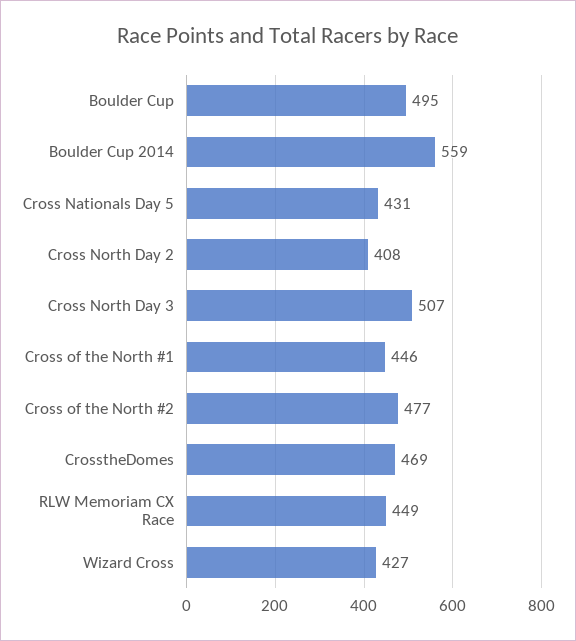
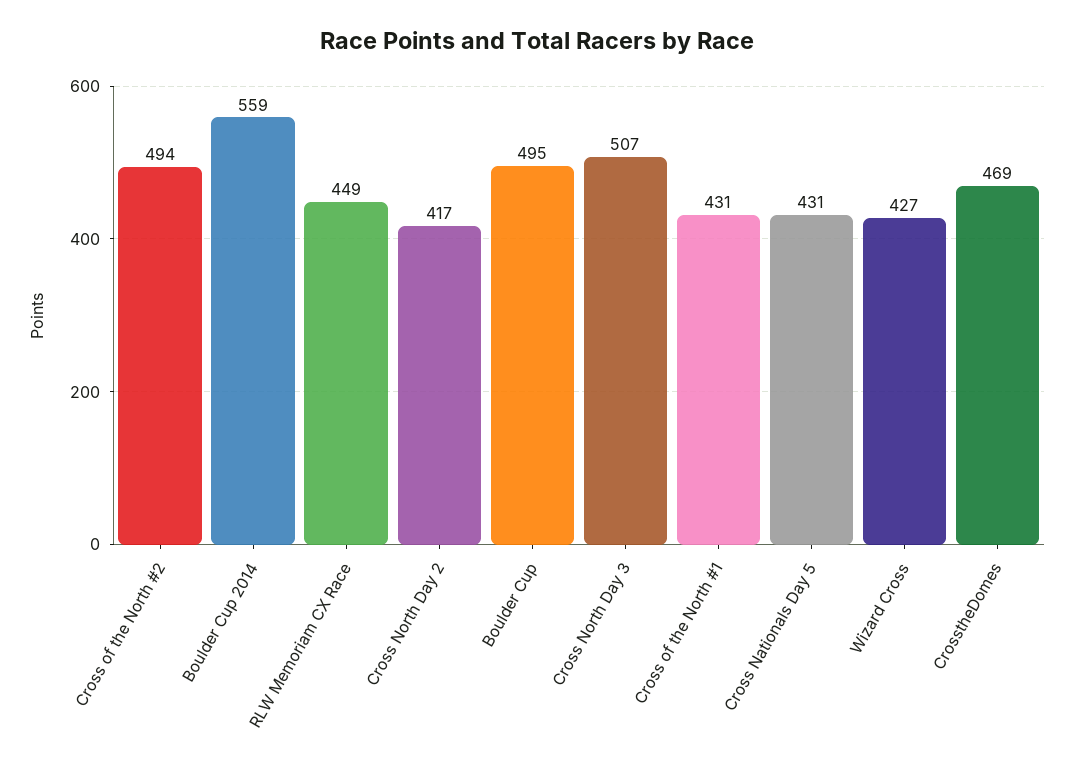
  {
    "Boulder Cup": 495,
    "Boulder Cup 2014": 559,
    "Cross Nationals Day 5": 431,
-   "Cross North Day 2": 408,
+   "Cross North Day 2": 417,
    "Cross North Day 3": 507,
-   "Cross of the North #1": 446,
+   "Cross of the North #1": 431,
-   "Cross of the North #2": 477,
+   "Cross of the North #2": 494,
    "CrosstheDomes": 469,
    "RLW Memoriam CX Race": 449,
    "Wizard Cross": 427
  }

